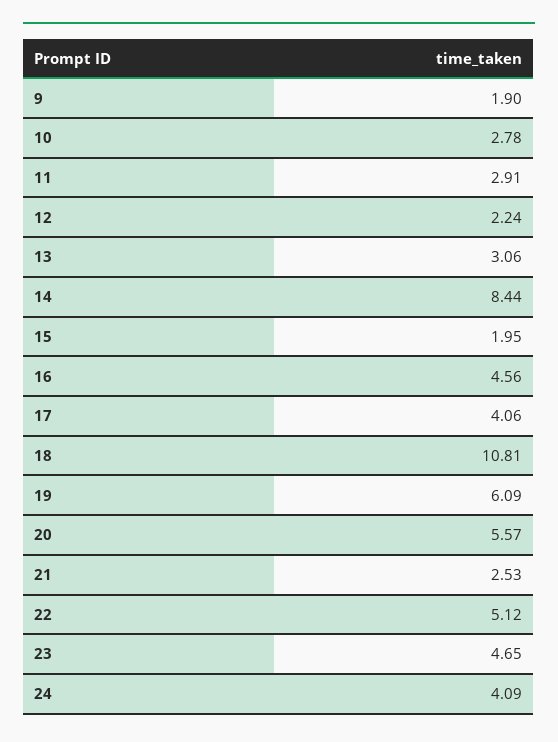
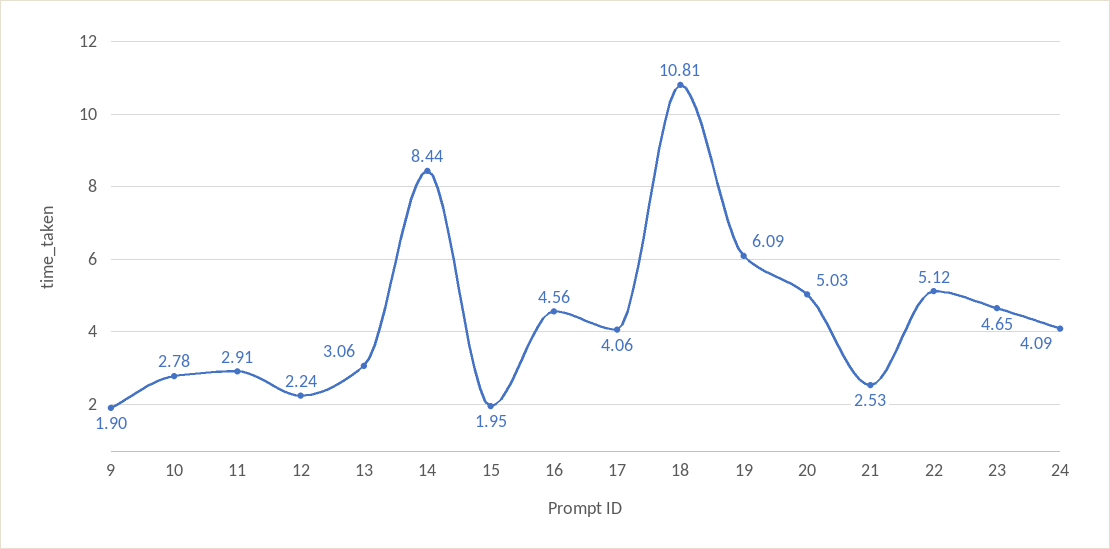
  {
    "9": 1.9,
    "10": 2.78,
    "11": 2.91,
    "12": 2.24,
    "13": 3.06,
    "14": 8.44,
    "15": 1.95,
    "16": 4.56,
    "17": 4.06,
    "18": 10.81,
    "19": 6.09,
-   "20": 5.57,
+   "20": 5.03,
    "21": 2.53,
    "22": 5.12,
    "23": 4.65,
    "24": 4.09
  }

